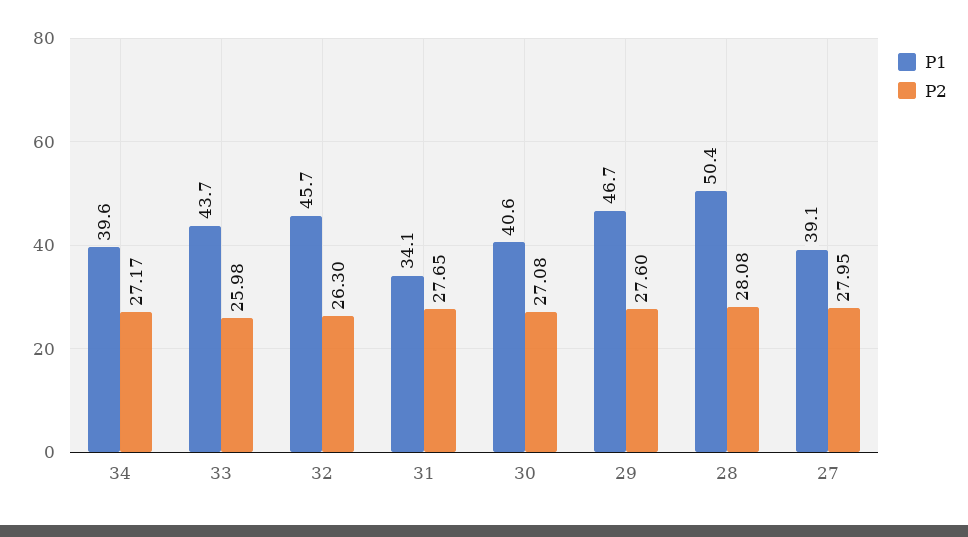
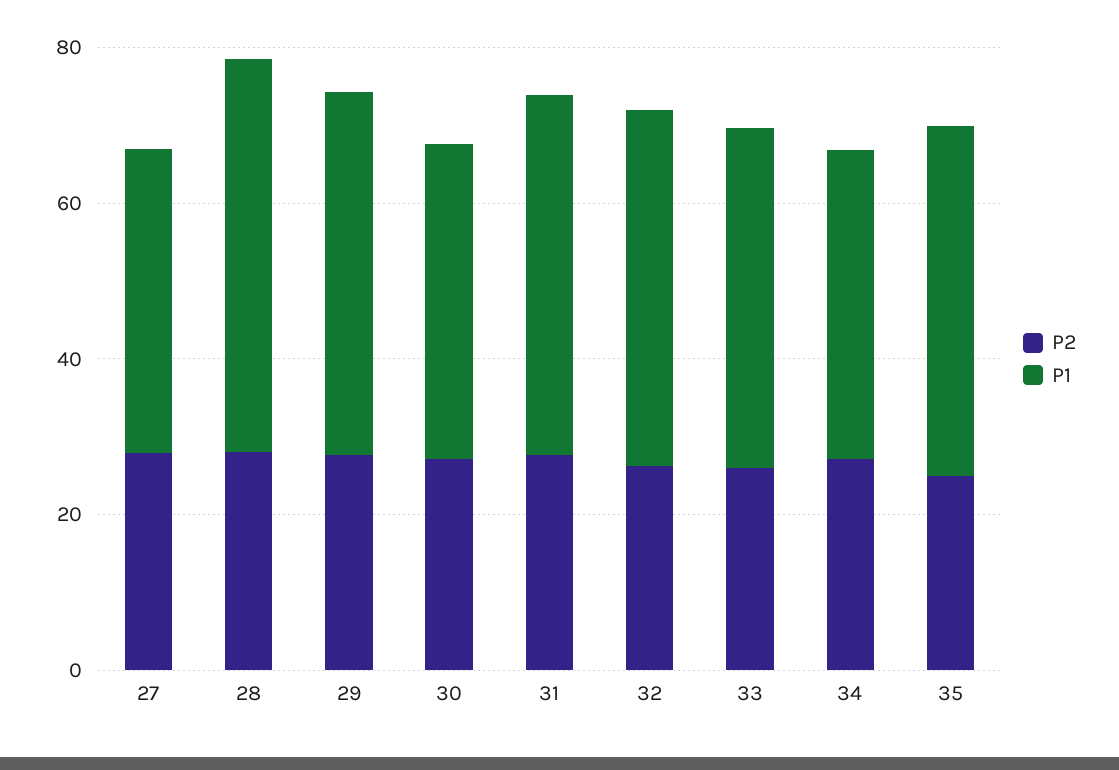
  {
    "P1": {
      "34": 39.6,
      "33": 43.7,
      "32": 45.7,
-     "31": 34.1,
+     "31": 45,
      "30": 40.6,
      "29": 46.7,
      "28": 50.4,
-     "27": 39.1
+     "27": 39.1,
+     "35": 45
    },
    "P2": {
      "34": 27.17,
      "33": 25.98,
      "32": 26.3,
      "31": 27.65,
      "30": 27.08,
      "29": 27.6,
      "28": 28.08,
-     "27": 27.95
+     "27": 27.95,
+     "35": 25
    }
  }

